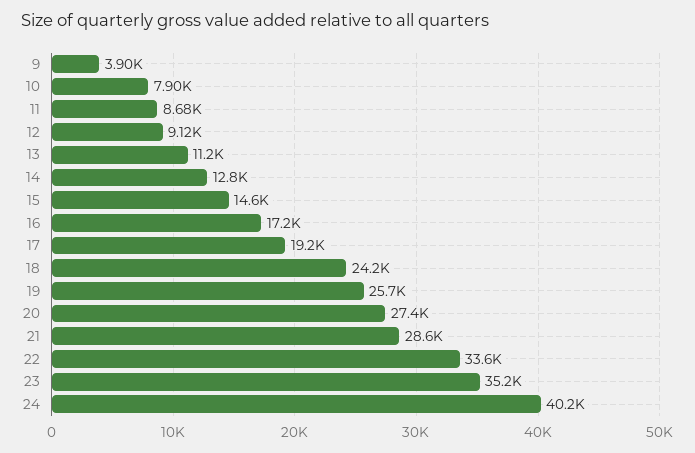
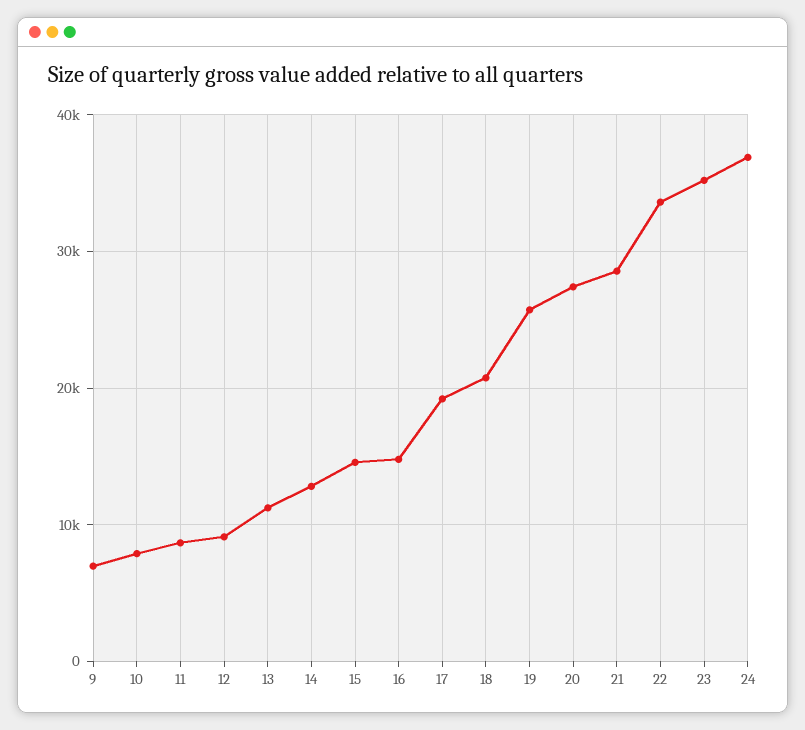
  {
-   "9": 3900,
+   "9": 7000,
    "10": 7900,
    "11": 8680,
    "12": 9120,
    "13": 11200,
    "14": 12800,
    "15": 14600,
-   "16": 17200,
+   "16": 15000,
    "17": 19200,
-   "18": 24200,
+   "18": 21000,
    "19": 25700,
    "20": 27400,
    "21": 28600,
    "22": 33600,
    "23": 35200,
-   "24": 40200
+   "24": 37000
  }

